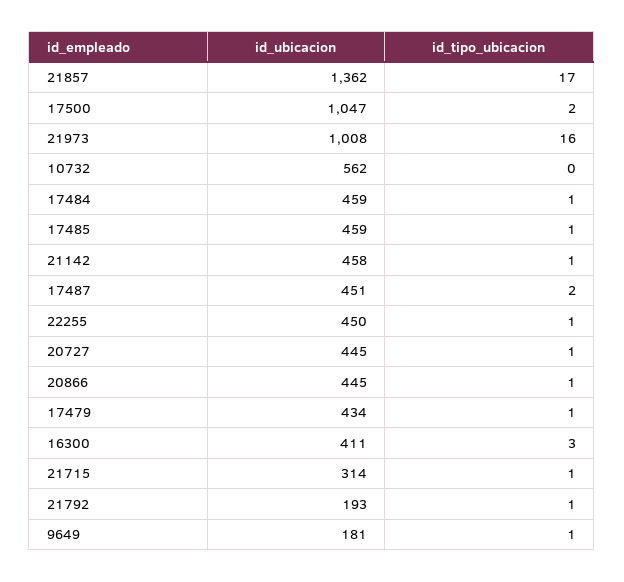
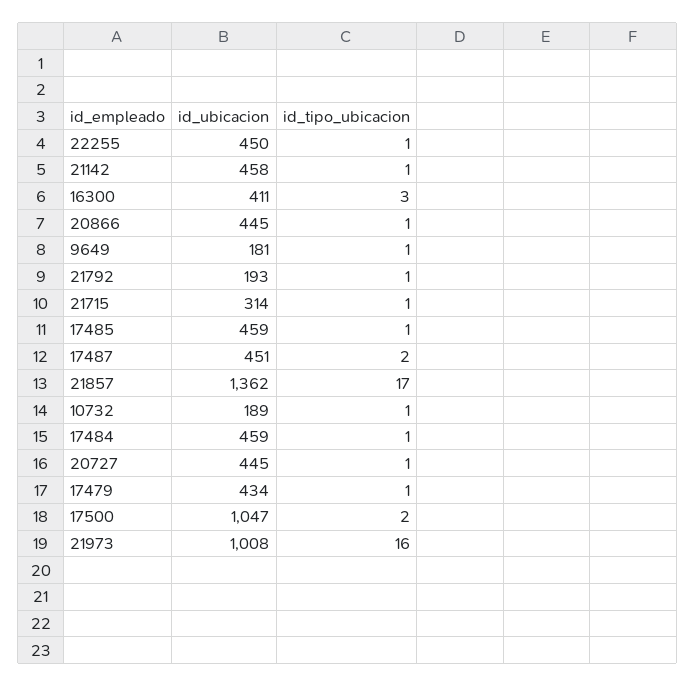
  {
    "id_ubicacion": {
      "21857": 1362,
      "17500": 1047,
      "21973": 1008,
-     "10732": 562,
+     "10732": 189,
      "17484": 459,
      "17485": 459,
      "21142": 458,
      "17487": 451,
      "22255": 450,
      "20727": 445,
      "20866": 445,
      "17479": 434,
      "16300": 411,
      "21715": 314,
      "21792": 193,
      "9649": 181
    },
    "id_tipo_ubicacion": {
      "21857": 17,
      "17500": 2,
      "21973": 16,
-     "10732": 0,
+     "10732": 1,
      "17484": 1,
      "17485": 1,
      "21142": 1,
      "17487": 2,
      "22255": 1,
      "20727": 1,
      "20866": 1,
      "17479": 1,
      "16300": 3,
      "21715": 1,
      "21792": 1,
      "9649": 1
    }
  }

